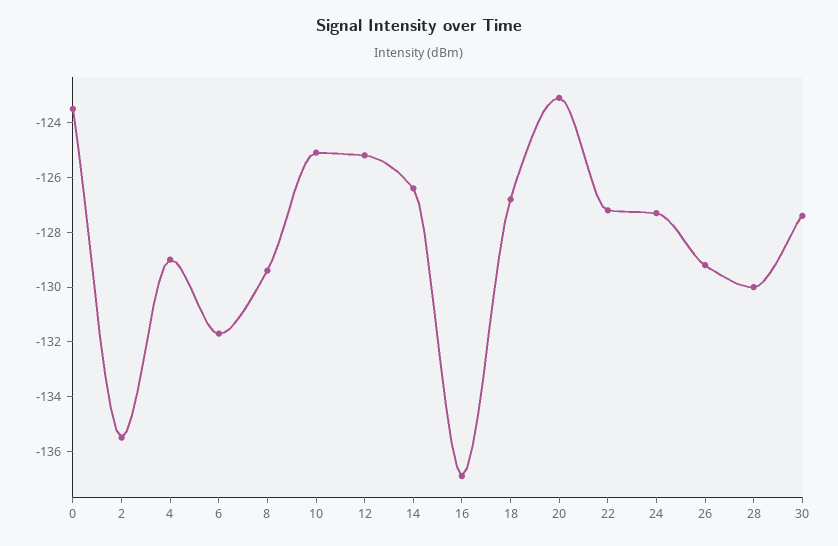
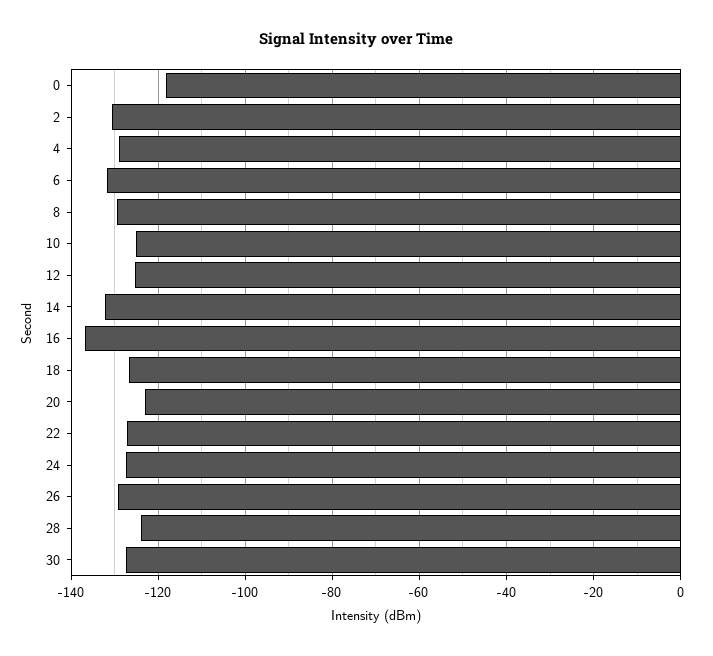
  {
-   "0": -123.5,
+   "0": -118,
-   "2": -135.5,
+   "2": -130,
    "4": -129,
    "6": -131.5,
    "8": -129.5,
    "10": -125,
    "12": -125,
-   "14": -126.5,
+   "14": -132,
    "16": -137,
    "18": -127,
    "20": -123,
    "22": -127,
    "24": -127.5,
    "26": -129,
-   "28": -130,
+   "28": -124,
    "30": -127.5
  }

